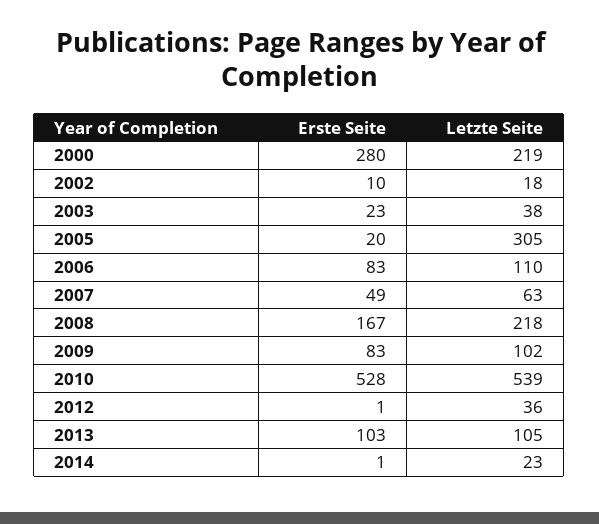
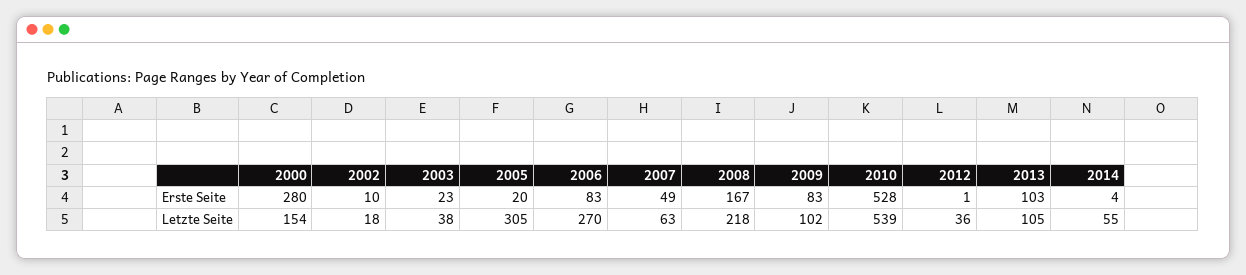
  {
    "Erste Seite": {
      "2000": 280,
      "2002": 10,
      "2003": 23,
      "2005": 20,
      "2006": 83,
      "2007": 49,
      "2008": 167,
      "2009": 83,
      "2010": 528,
      "2012": 1,
      "2013": 103,
-     "2014": 1
+     "2014": 4
    },
    "Letzte Seite": {
-     "2000": 219,
+     "2000": 154,
      "2002": 18,
      "2003": 38,
      "2005": 305,
-     "2006": 110,
+     "2006": 270,
      "2007": 63,
      "2008": 218,
      "2009": 102,
      "2010": 539,
      "2012": 36,
      "2013": 105,
-     "2014": 23
+     "2014": 55
    }
  }

